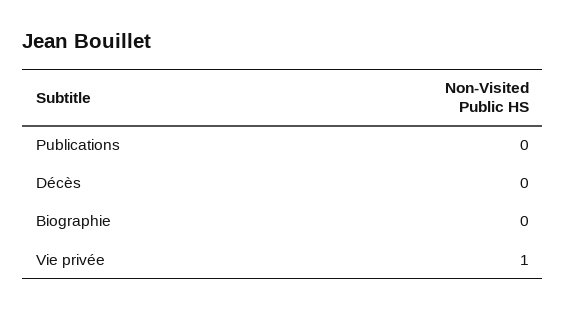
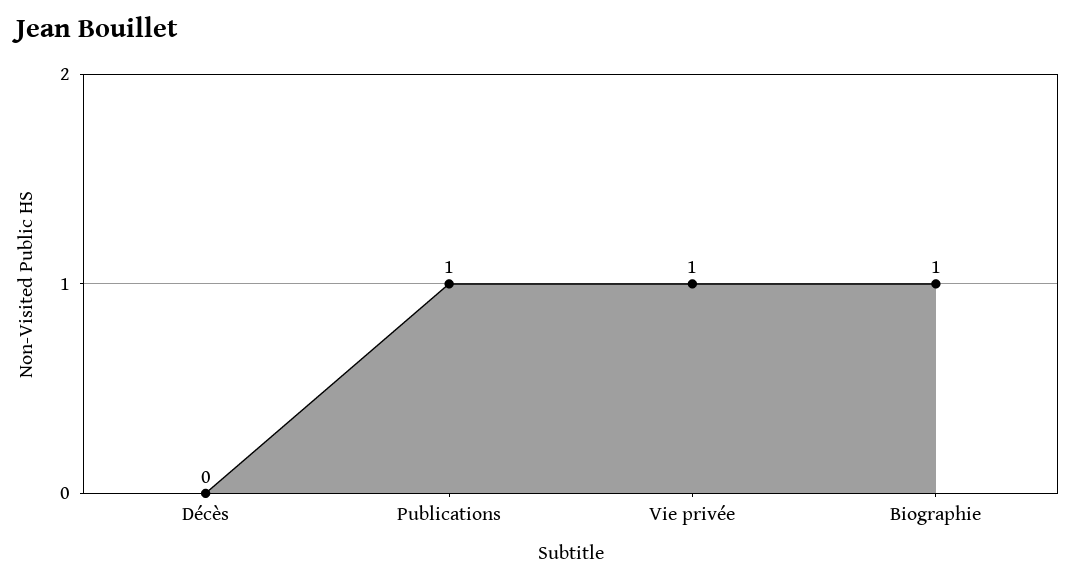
  {
-   "Publications": 0,
+   "Publications": 1,
    "Décès": 0,
-   "Biographie": 0,
+   "Biographie": 1,
    "Vie privée": 1
  }

